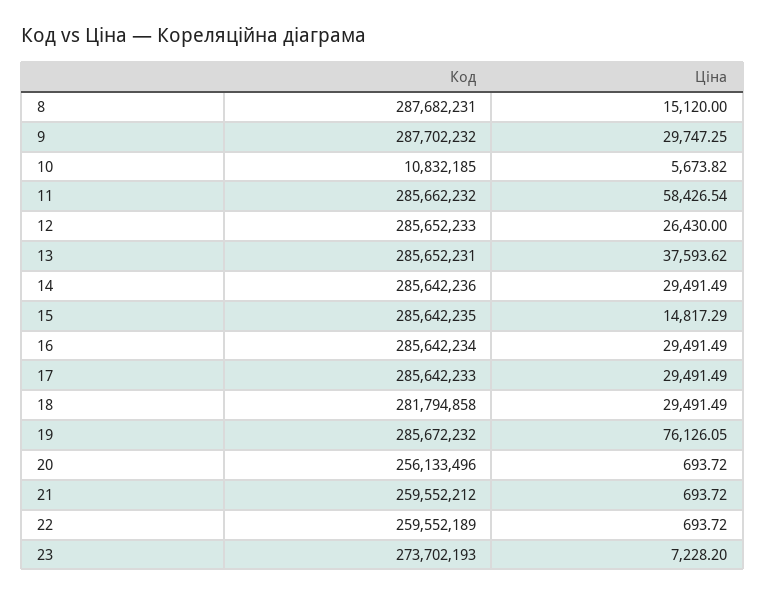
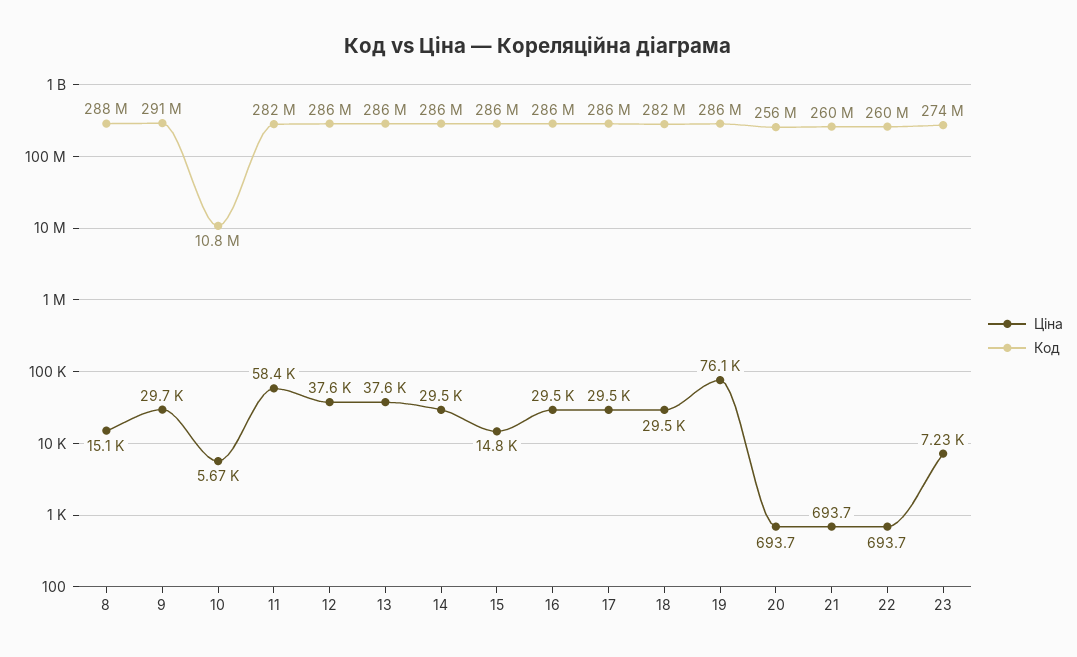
  {
    "Код": {
      "8": 287682231,
-     "9": 287702232,
+     "9": 291000000,
      "10": 10832185,
-     "11": 285662232,
+     "11": 282000000,
      "12": 285652233,
      "13": 285652231,
      "14": 285642236,
      "15": 285642235,
      "16": 285642234,
      "17": 285642233,
      "18": 281794858,
      "19": 285672232,
      "20": 256133496,
      "21": 259552212,
      "22": 259552189,
      "23": 273702193
    },
    "Ціна": {
      "8": 15120,
      "9": 29747.25,
      "10": 5673.82,
      "11": 58426.54,
-     "12": 26430,
+     "12": 37600,
      "13": 37593.62,
      "14": 29491.49,
      "15": 14817.29,
      "16": 29491.49,
      "17": 29491.49,
      "18": 29491.49,
      "19": 76126.05,
      "20": 693.72,
      "21": 693.72,
      "22": 693.72,
      "23": 7228.2
    }
  }

